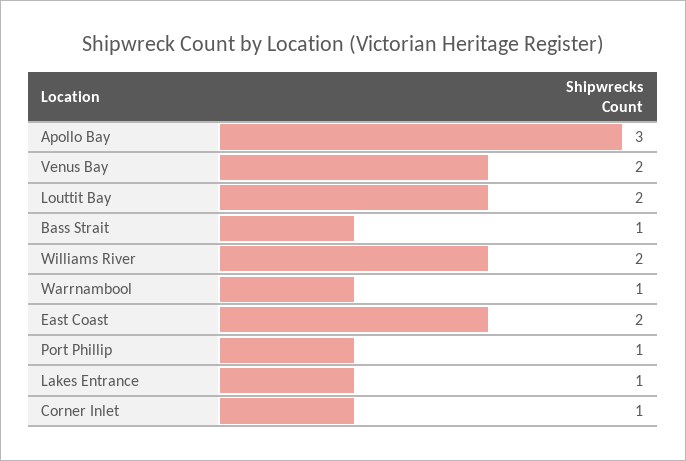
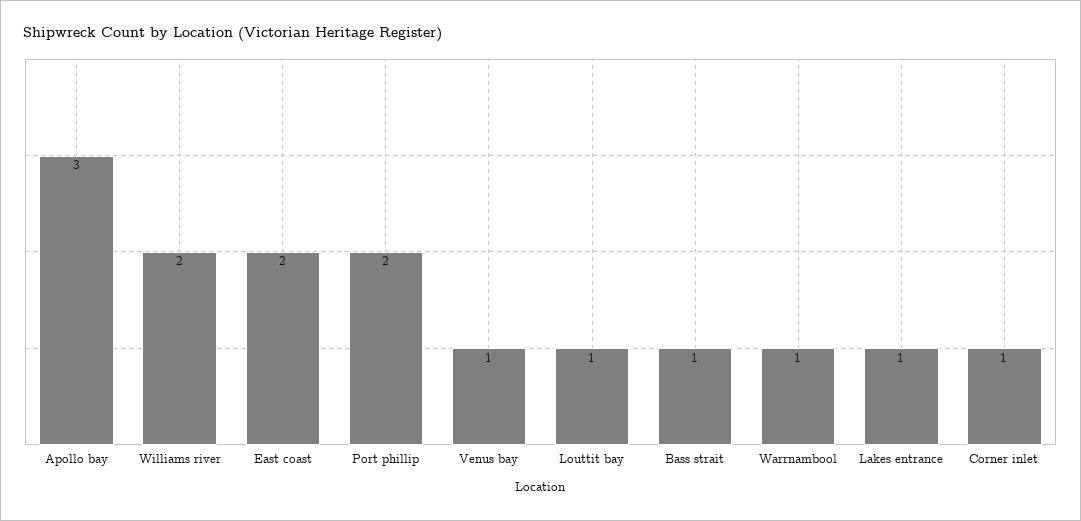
  {
    "Apollo Bay": 3,
-   "Venus Bay": 2,
+   "Venus Bay": 1,
-   "Louttit Bay": 2,
+   "Louttit Bay": 1,
    "Bass Strait": 1,
    "Williams River": 2,
    "Warrnambool": 1,
    "East Coast": 2,
-   "Port Phillip": 1,
+   "Port Phillip": 2,
    "Lakes Entrance": 1,
    "Corner Inlet": 1
  }

